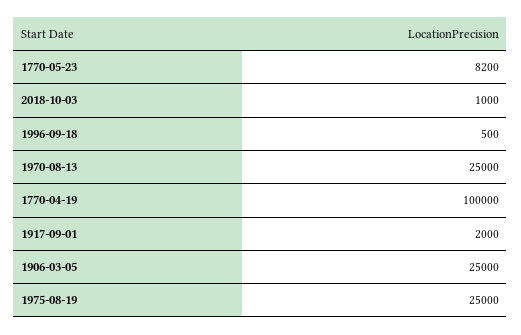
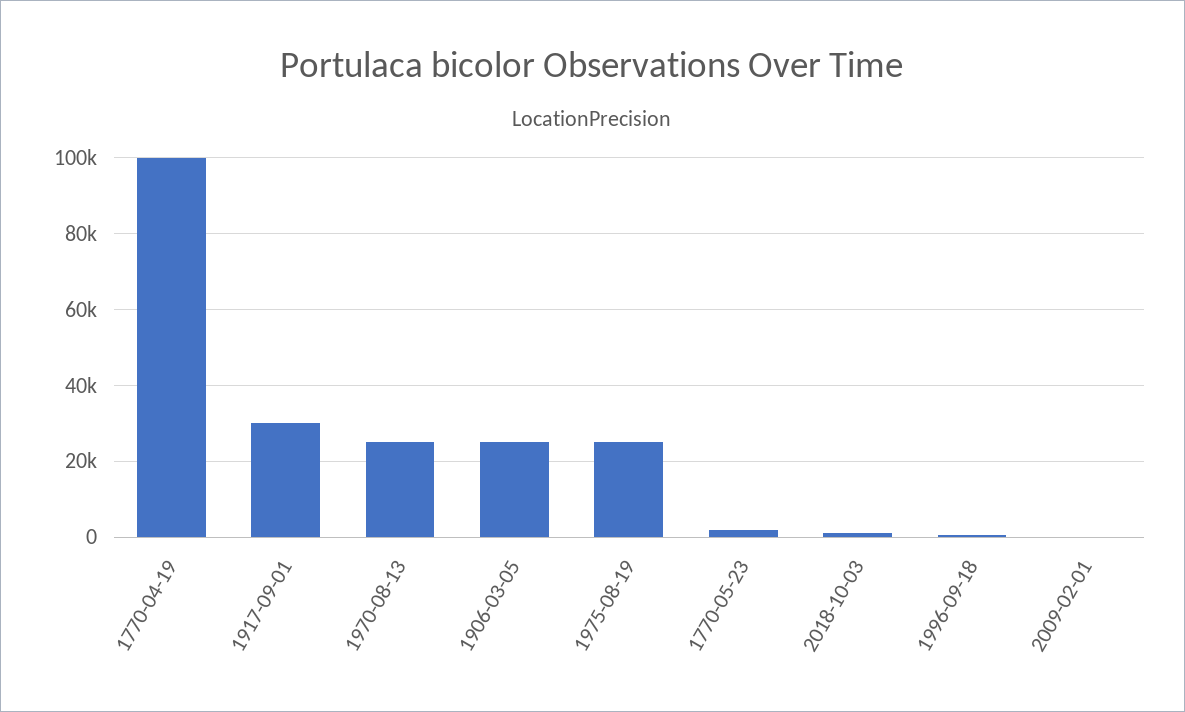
  {
-   "1770-05-23": 8200,
+   "1770-05-23": 2000,
    "2018-10-03": 1000,
    "1996-09-18": 500,
    "1970-08-13": 25000,
    "1770-04-19": 100000,
-   "1917-09-01": 2000,
+   "1917-09-01": 30000,
    "1906-03-05": 25000,
-   "1975-08-19": 25000
+   "1975-08-19": 25000,
+   "2009-02-01": 0
  }

